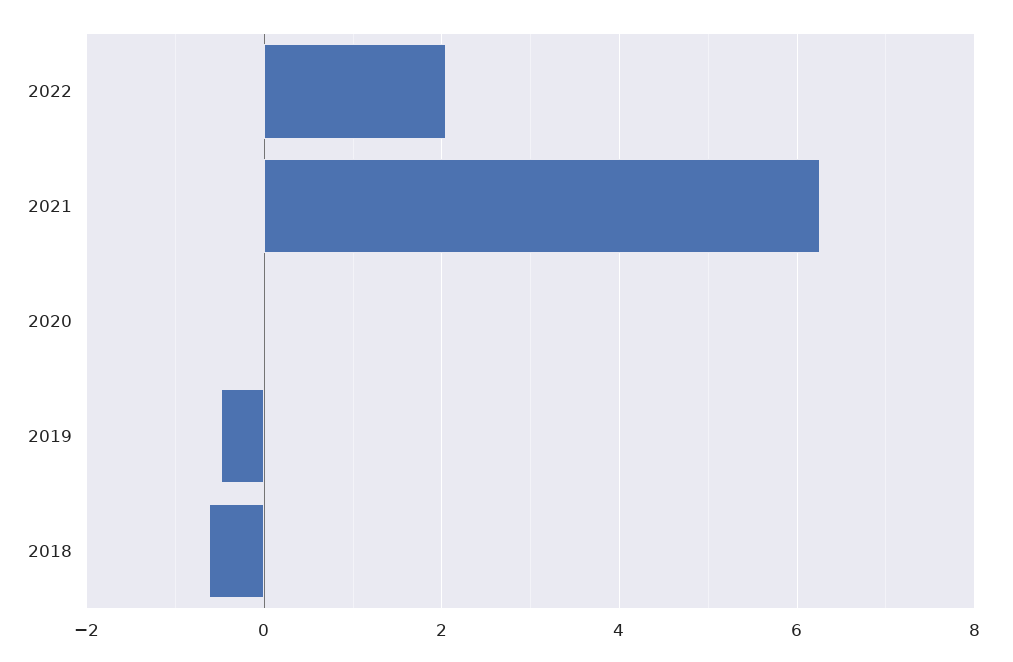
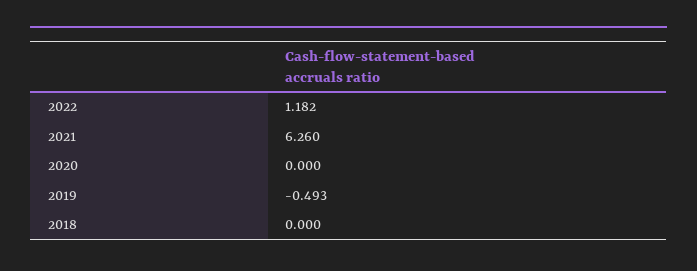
  {
-   "2022": 2,
+   "2022": 1.182,
    "2021": 6.26,
    "2020": 0,
    "2019": -0.493,
-   "2018": -0.6
+   "2018": 0
  }

